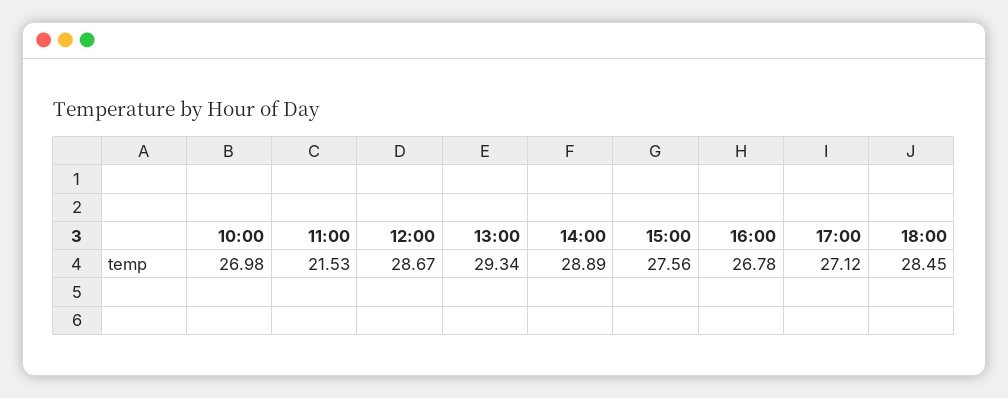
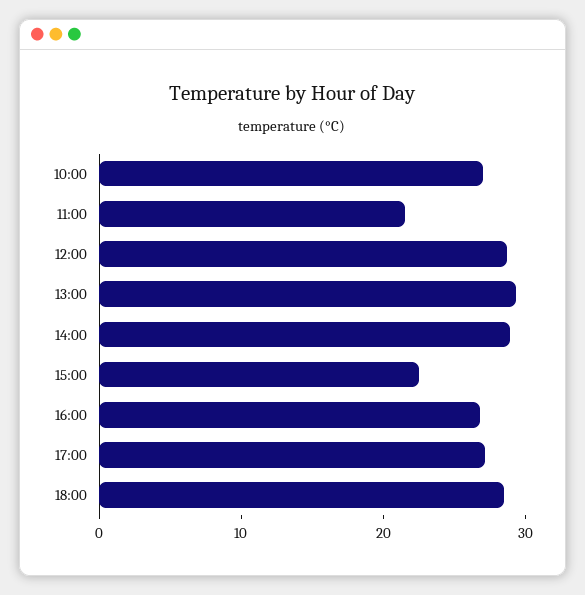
  {
    "10:00": 26.98,
    "11:00": 21.53,
    "12:00": 28.67,
    "13:00": 29.34,
    "14:00": 28.89,
-   "15:00": 27.56,
+   "15:00": 22,
    "16:00": 26.78,
    "17:00": 27.12,
    "18:00": 28.45
  }

